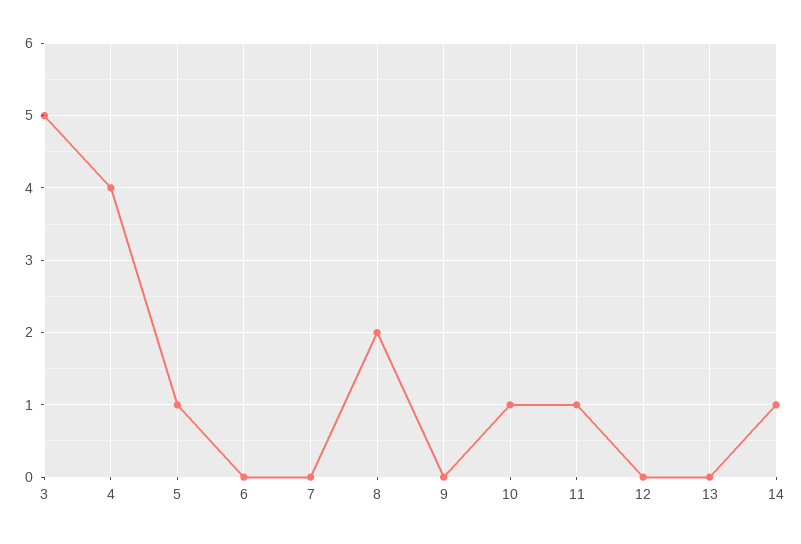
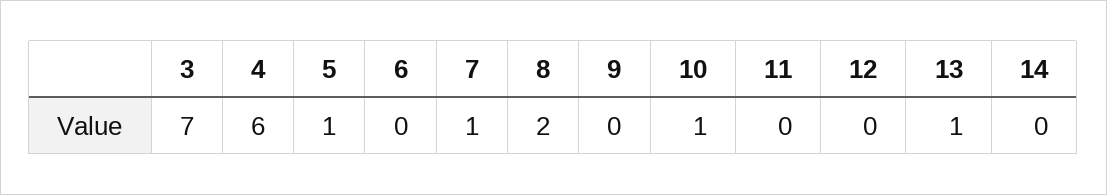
  {
-   "3": 5,
+   "3": 7,
-   "4": 4,
+   "4": 6,
    "5": 1,
    "6": 0,
-   "7": 0,
+   "7": 1,
    "8": 2,
    "9": 0,
    "10": 1,
-   "11": 1,
+   "11": 0,
    "12": 0,
-   "13": 0,
+   "13": 1,
-   "14": 1
+   "14": 0
  }

